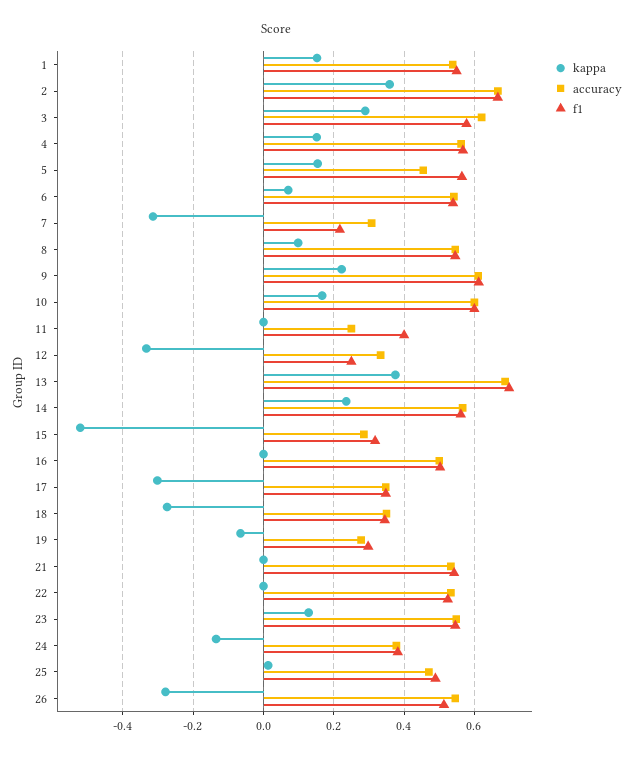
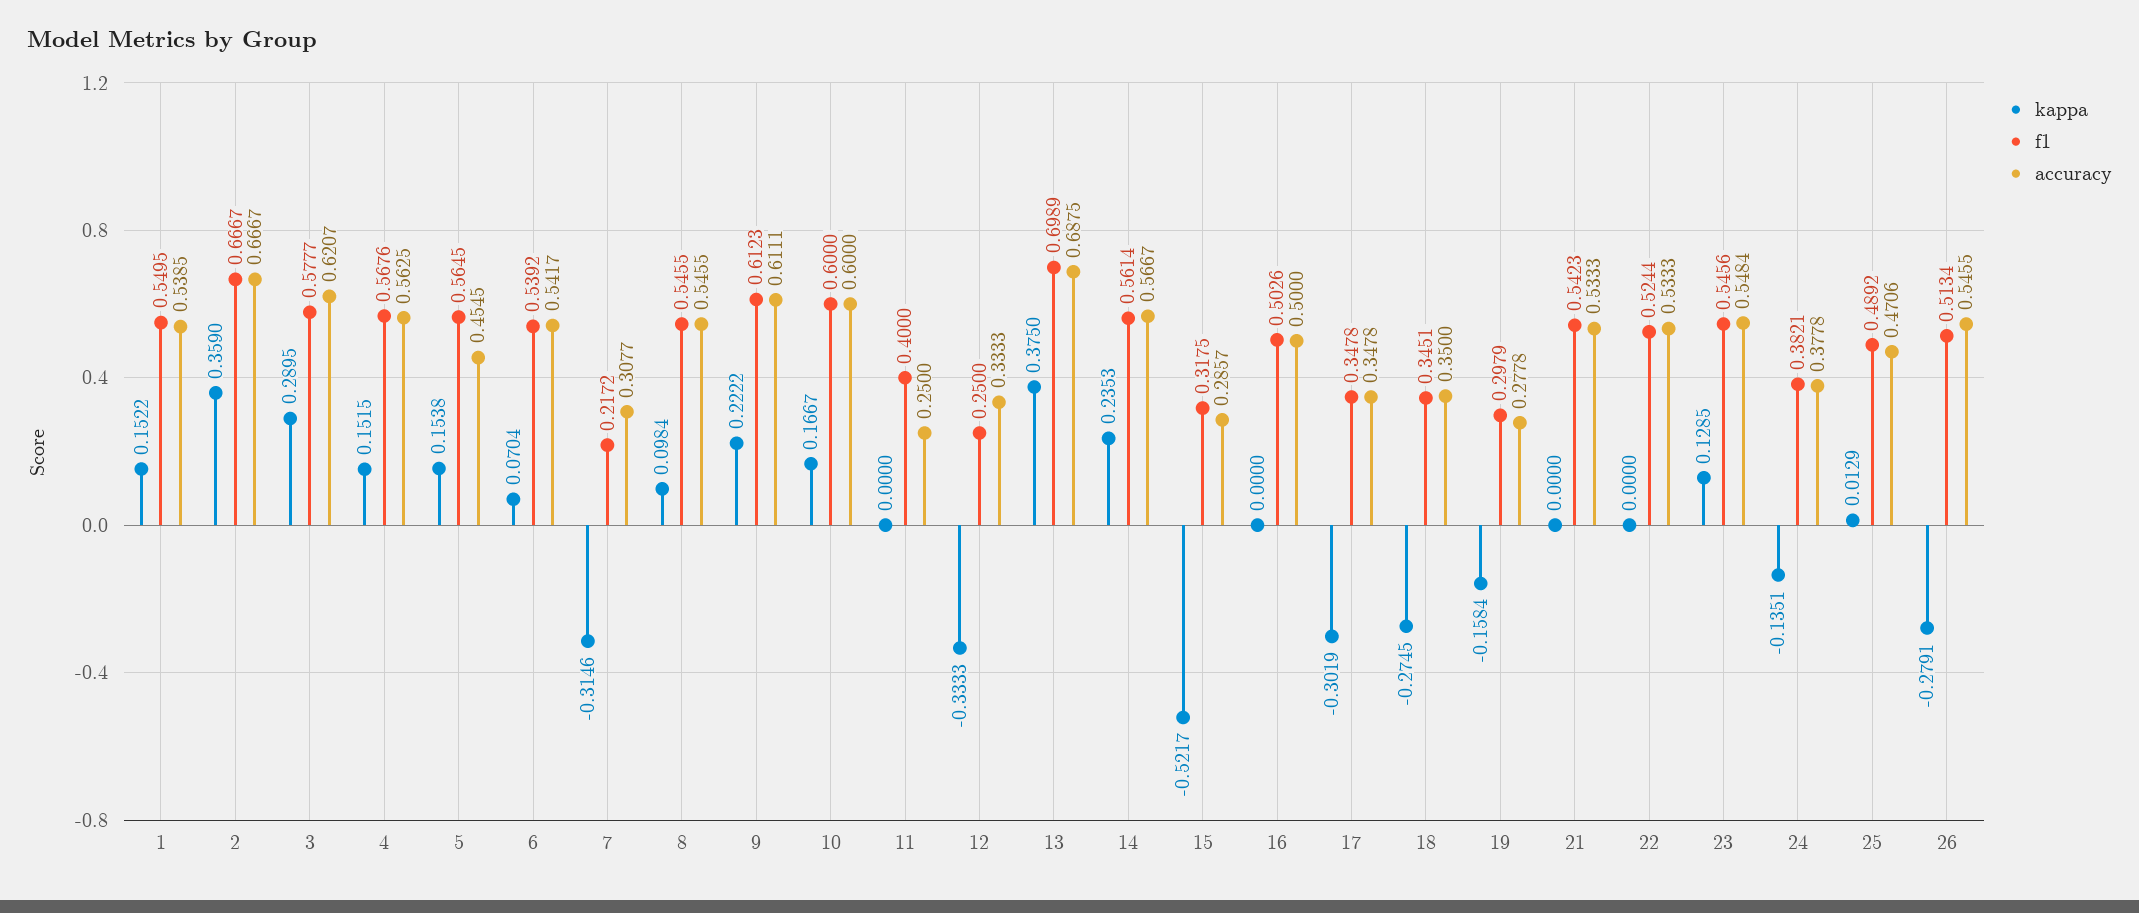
  {
    "kappa": {
      "1": 0.1522,
      "2": 0.359,
      "3": 0.2895,
      "4": 0.1515,
      "5": 0.1538,
      "6": 0.0704,
      "7": -0.3146,
      "8": 0.0984,
      "9": 0.2222,
      "10": 0.1667,
      "11": 0,
      "12": -0.3333,
      "13": 0.375,
      "14": 0.2353,
      "15": -0.5217,
      "16": 0,
      "17": -0.3019,
      "18": -0.2745,
-     "19": -0.06,
+     "19": -0.1584,
      "21": 0,
      "22": 0,
      "23": 0.1285,
      "24": -0.1351,
      "25": 0.0129,
      "26": -0.2791
    },
    "accuracy": {
      "1": 0.5385,
      "2": 0.6667,
      "3": 0.6207,
      "4": 0.5625,
      "5": 0.4545,
      "6": 0.5417,
      "7": 0.3077,
      "8": 0.5455,
      "9": 0.6111,
      "10": 0.6,
      "11": 0.25,
      "12": 0.3333,
      "13": 0.6875,
      "14": 0.5667,
      "15": 0.2857,
      "16": 0.5,
      "17": 0.3478,
      "18": 0.35,
      "19": 0.2778,
      "21": 0.5333,
      "22": 0.5333,
      "23": 0.5484,
      "24": 0.3778,
      "25": 0.4706,
      "26": 0.5455
    },
    "f1": {
      "1": 0.5495,
      "2": 0.6667,
      "3": 0.5777,
      "4": 0.5676,
      "5": 0.5645,
      "6": 0.5392,
      "7": 0.2172,
      "8": 0.5455,
      "9": 0.6123,
      "10": 0.6,
      "11": 0.4,
      "12": 0.25,
      "13": 0.6989,
      "14": 0.5614,
      "15": 0.3175,
      "16": 0.5026,
      "17": 0.3478,
      "18": 0.3451,
      "19": 0.2979,
      "21": 0.5423,
      "22": 0.5244,
      "23": 0.5456,
      "24": 0.3821,
      "25": 0.4892,
      "26": 0.5134
    }
  }

